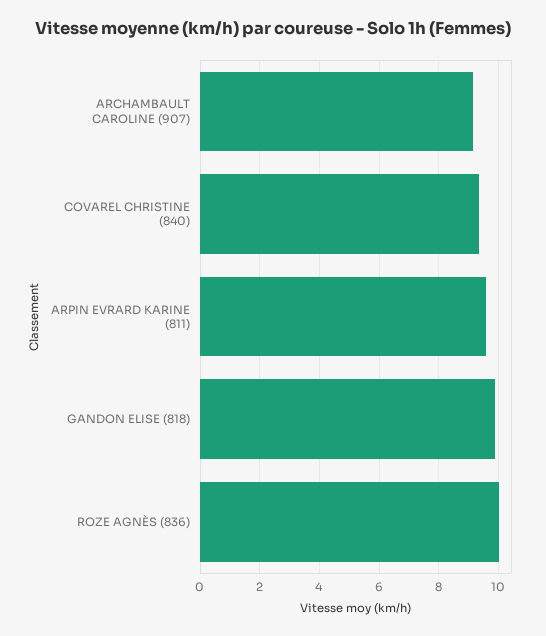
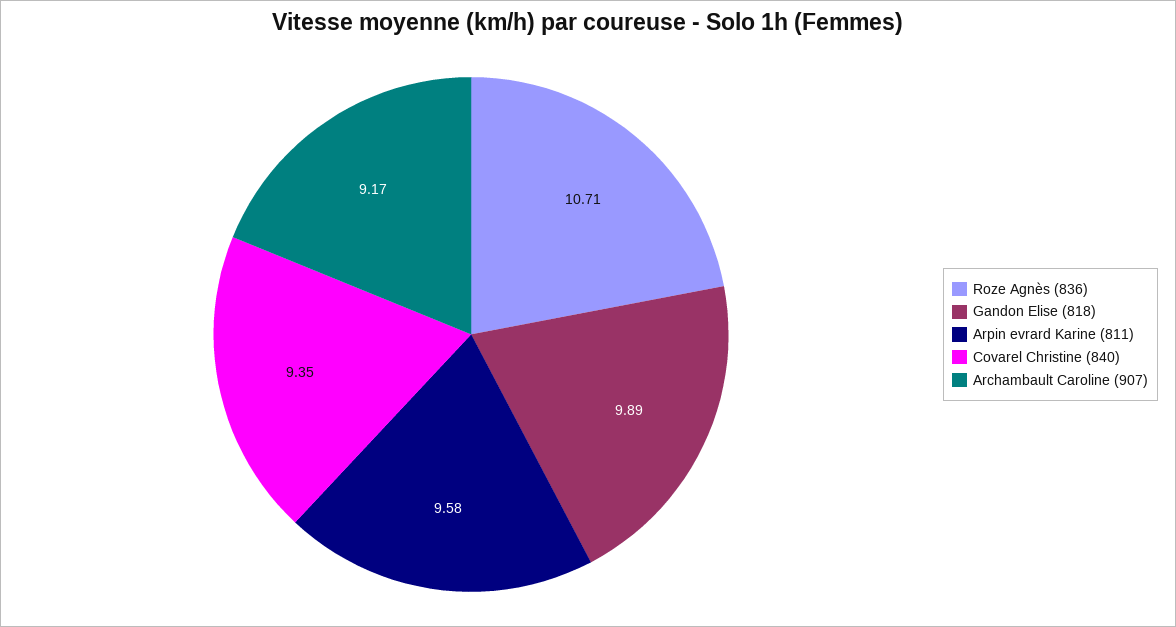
  {
    "ARCHAMBAULT CAROLINE (907)": 9.17,
    "COVAREL CHRISTINE (840)": 9.35,
    "ARPIN EVRARD KARINE (811)": 9.58,
    "GANDON ELISE (818)": 9.89,
-   "ROZE AGNÈS (836)": 10
+   "ROZE AGNÈS (836)": 10.71
  }

